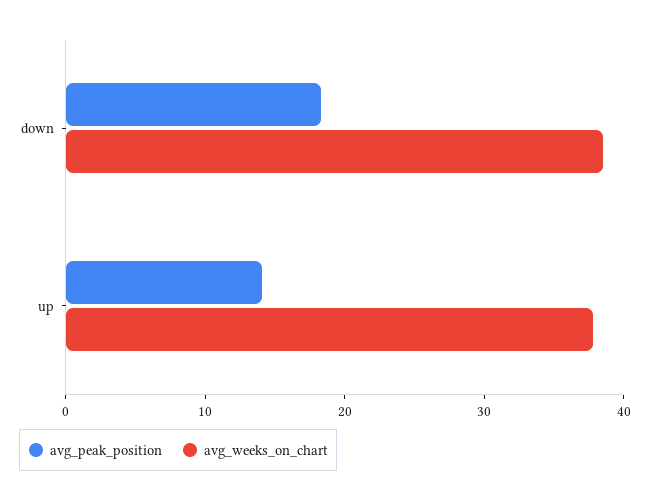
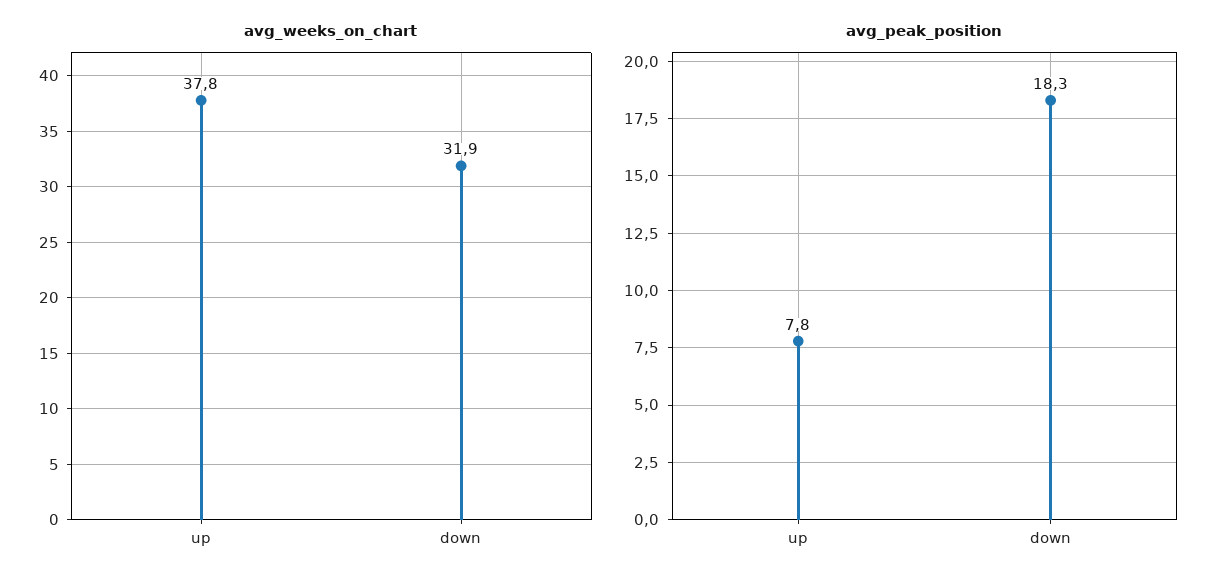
  {
    "avg_peak_position": {
      "down": 18.3,
-     "up": 14
+     "up": 7.8
    },
    "avg_weeks_on_chart": {
-     "down": 38,
+     "down": 31.9,
      "up": 37.8
    }
  }

